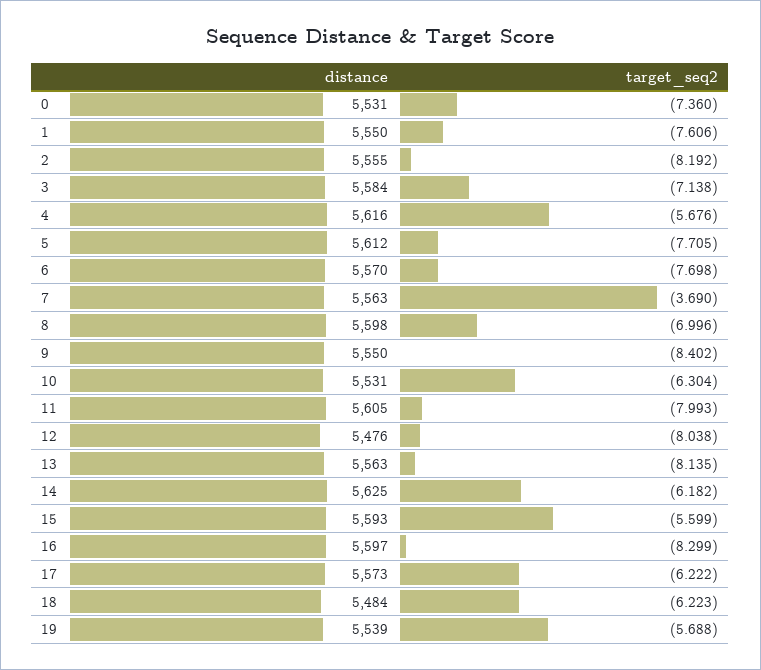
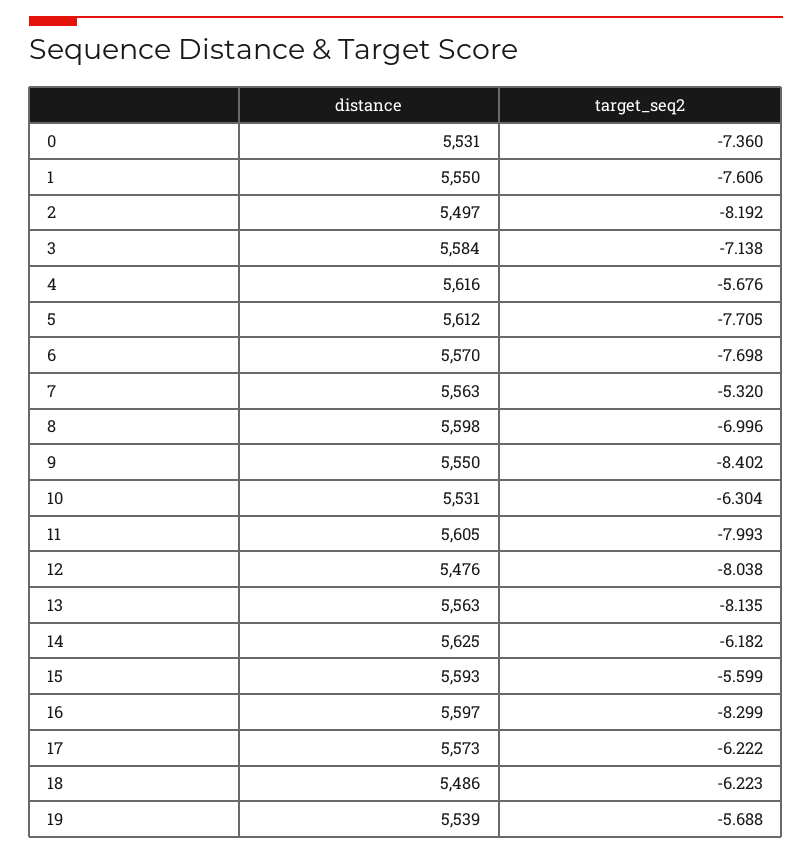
  {
    "distance": {
      "0": 5531,
      "1": 5550,
-     "2": 5555,
+     "2": 5497,
      "3": 5584,
      "4": 5616,
      "5": 5612,
      "6": 5570,
      "7": 5563,
      "8": 5598,
      "9": 5550,
      "10": 5531,
      "11": 5605,
      "12": 5476,
      "13": 5563,
      "14": 5625,
      "15": 5593,
      "16": 5597,
      "17": 5573,
-     "18": 5484,
+     "18": 5486,
      "19": 5539
    },
    "target_seq2": {
      "0": -7.36,
      "1": -7.606,
      "2": -8.192,
      "3": -7.138,
      "4": -5.676,
      "5": -7.705,
      "6": -7.698,
-     "7": -3.69,
+     "7": -5.32,
      "8": -6.996,
      "9": -8.402,
      "10": -6.304,
      "11": -7.993,
      "12": -8.038,
      "13": -8.135,
      "14": -6.182,
      "15": -5.599,
      "16": -8.299,
      "17": -6.222,
      "18": -6.223,
      "19": -5.688
    }
  }

